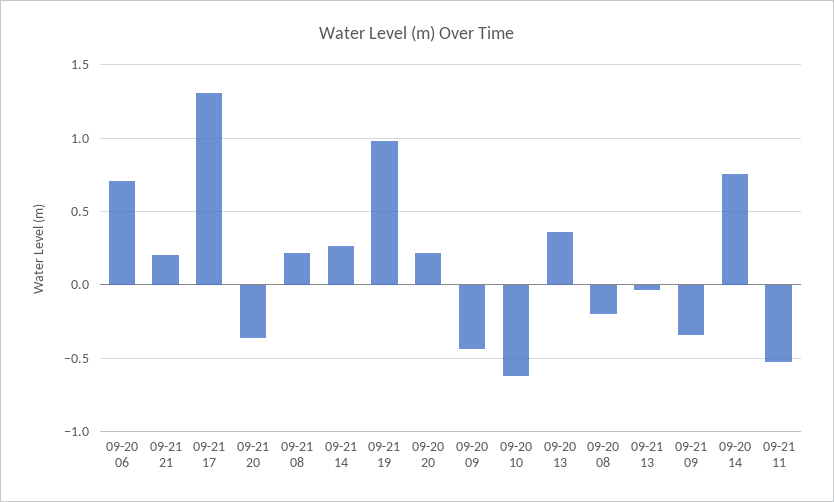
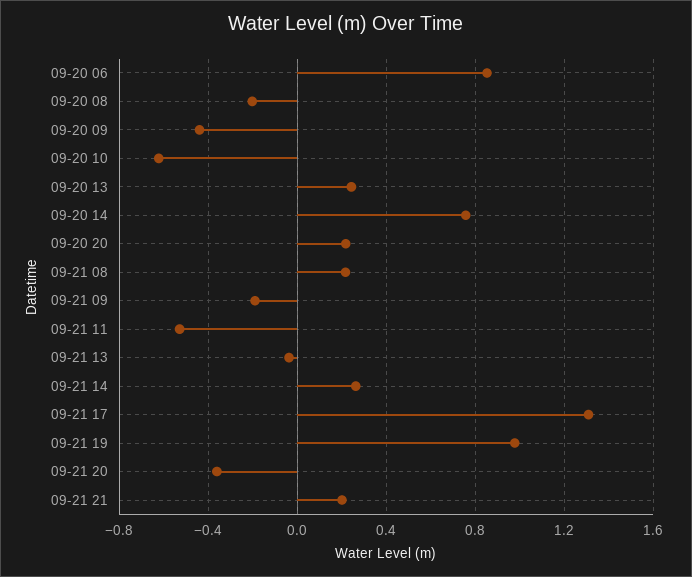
  {
-   "09-20 06": 0.7,
+   "09-20 06": 0.85,
    "09-21 21": 0.2,
    "09-21 17": 1.3,
    "09-21 20": -0.35,
    "09-21 08": 0.2,
    "09-21 14": 0.25,
    "09-21 19": 1,
    "09-20 20": 0.2,
    "09-20 09": -0.45,
    "09-20 10": -0.6,
-   "09-20 13": 0.35,
+   "09-20 13": 0.25,
    "09-20 08": -0.2,
    "09-21 13": -0.05,
-   "09-21 09": -0.35,
+   "09-21 09": -0.2,
    "09-20 14": 0.75,
    "09-21 11": -0.55
  }

